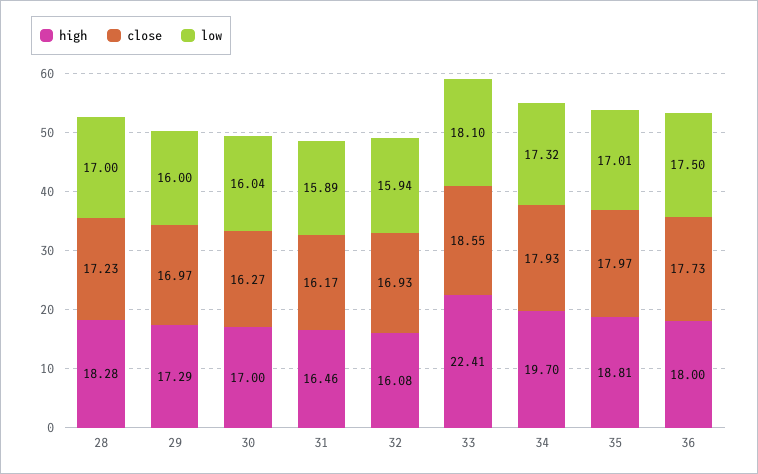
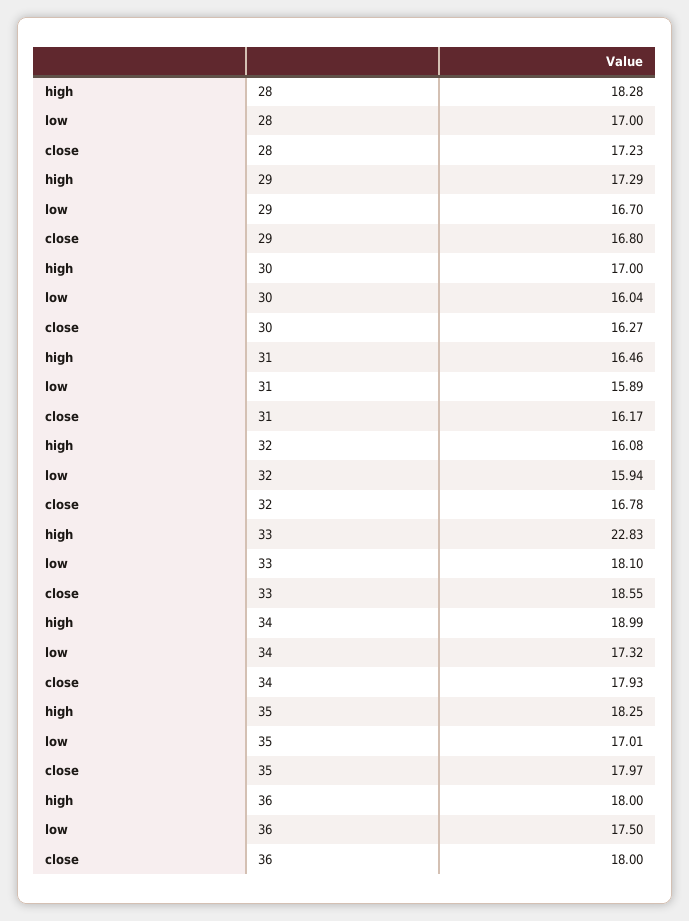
  {
    "high": {
      "28": 18.28,
      "29": 17.29,
      "30": 17,
      "31": 16.46,
      "32": 16.08,
-     "33": 22.41,
+     "33": 22.83,
-     "34": 19.7,
+     "34": 18.99,
-     "35": 18.81,
+     "35": 18.25,
      "36": 18
    },
    "close": {
      "28": 17.23,
-     "29": 16.97,
+     "29": 16.8,
      "30": 16.27,
      "31": 16.17,
-     "32": 16.93,
+     "32": 16.78,
      "33": 18.55,
      "34": 17.93,
      "35": 17.97,
-     "36": 17.73
+     "36": 18
    },
    "low": {
      "28": 17,
-     "29": 16,
+     "29": 16.7,
      "30": 16.04,
      "31": 15.89,
      "32": 15.94,
      "33": 18.1,
      "34": 17.32,
      "35": 17.01,
      "36": 17.5
    }
  }

